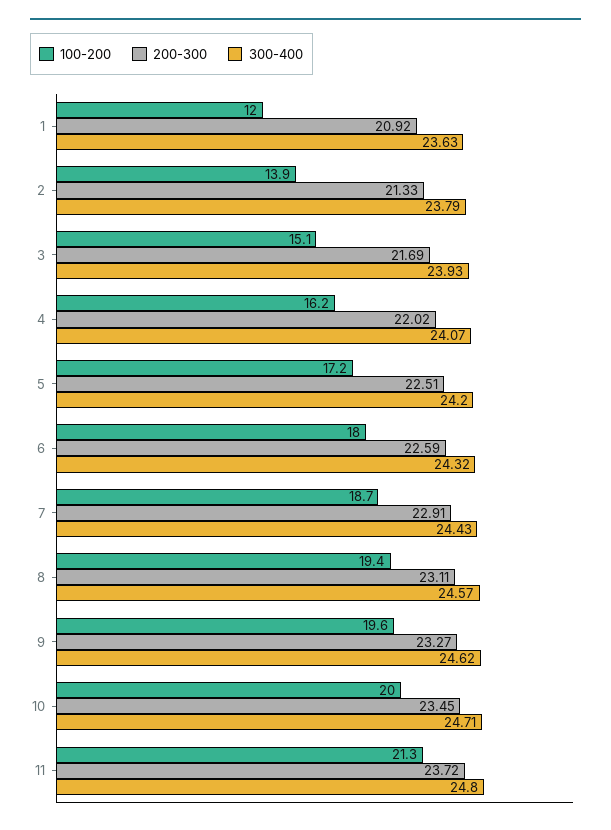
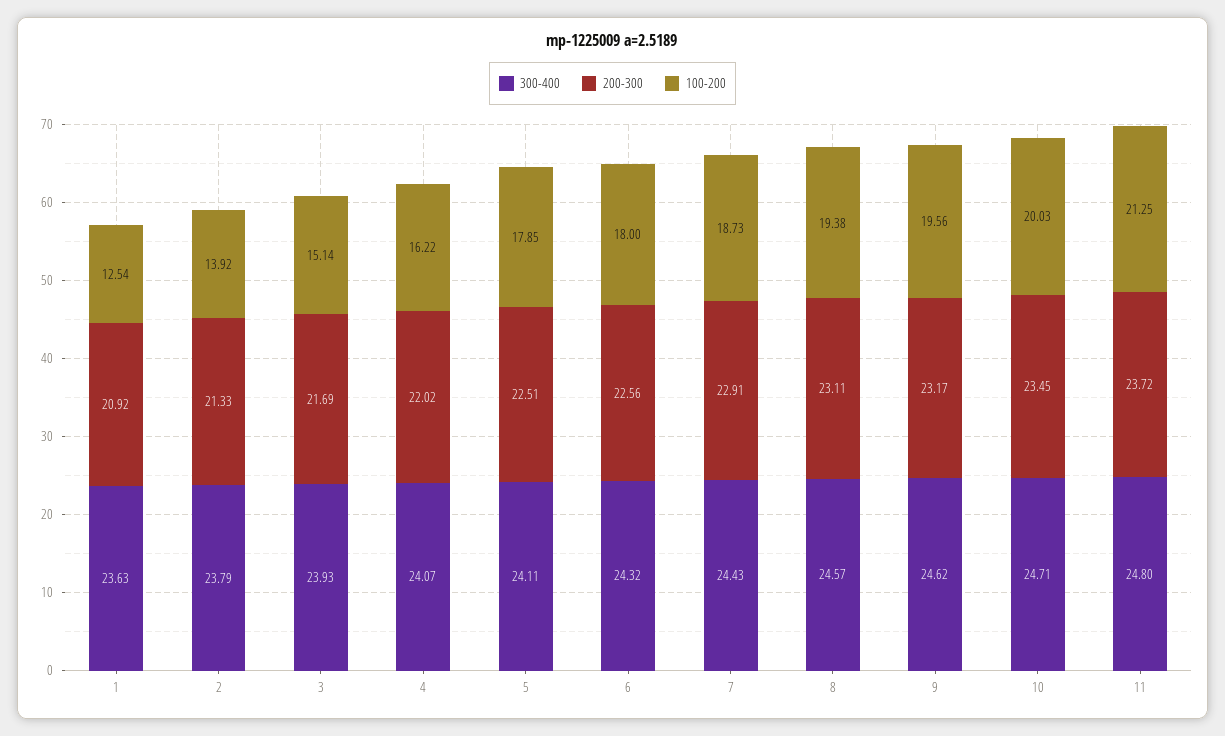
  {
    "100-200": {
-     "1": 12,
+     "1": 12.54,
      "2": 13.92,
      "3": 15.14,
      "4": 16.22,
-     "5": 17.2,
+     "5": 17.85,
      "6": 18,
      "7": 18.73,
      "8": 19.38,
      "9": 19.56,
      "10": 20.03,
      "11": 21.25
    },
    "200-300": {
      "1": 20.92,
      "2": 21.33,
      "3": 21.69,
      "4": 22.02,
      "5": 22.51,
-     "6": 22.59,
+     "6": 22.56,
      "7": 22.91,
      "8": 23.11,
-     "9": 23.27,
+     "9": 23.17,
      "10": 23.45,
      "11": 23.72
    },
    "300-400": {
      "1": 23.63,
      "2": 23.79,
      "3": 23.93,
      "4": 24.07,
-     "5": 24.2,
+     "5": 24.11,
      "6": 24.32,
      "7": 24.43,
      "8": 24.57,
      "9": 24.62,
      "10": 24.71,
      "11": 24.8
    }
  }

